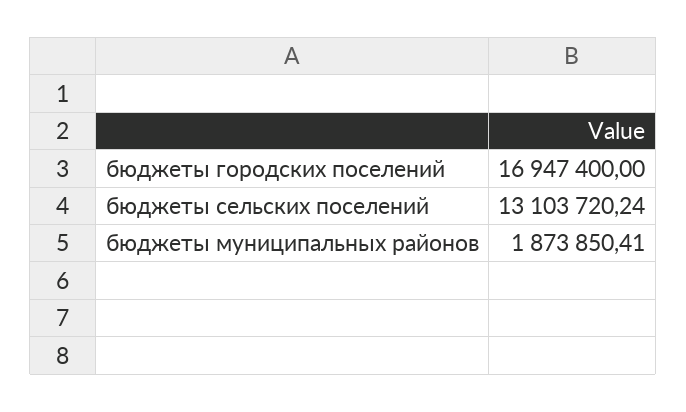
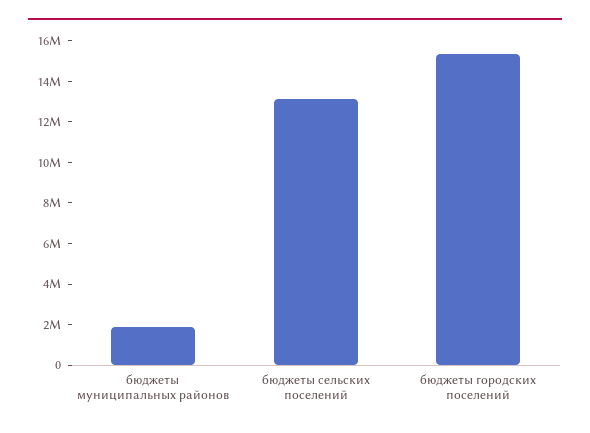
  {
-   "бюджеты городских поселений": 16947400,
+   "бюджеты городских поселений": 15500000,
    "бюджеты сельских поселений": 13103720.24,
    "бюджеты муниципальных районов": 1873850.41
  }

